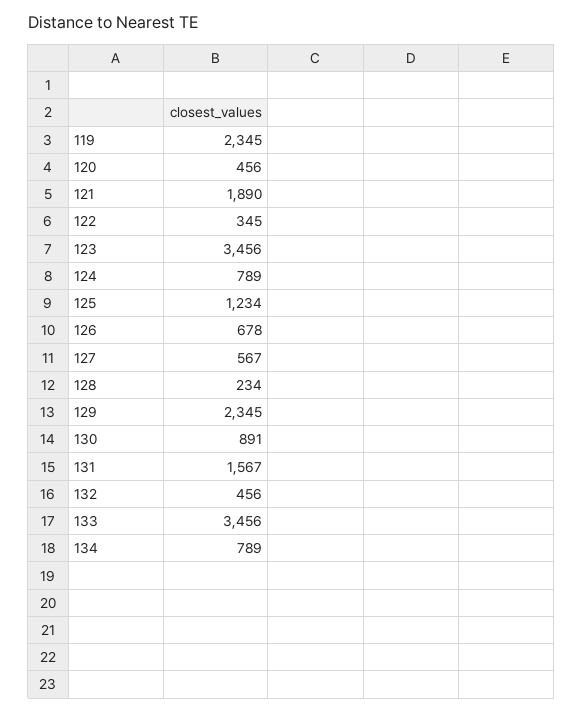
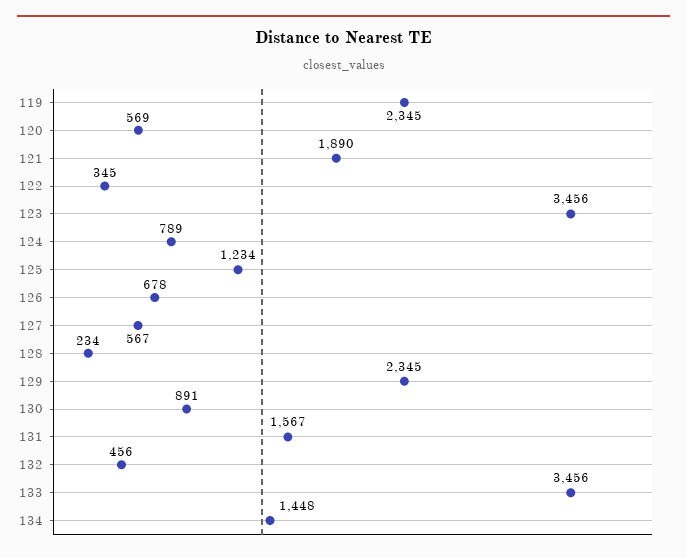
  {
    "119": 2345,
-   "120": 456,
+   "120": 569,
    "121": 1890,
    "122": 345,
    "123": 3456,
    "124": 789,
    "125": 1234,
    "126": 678,
    "127": 567,
    "128": 234,
    "129": 2345,
    "130": 891,
    "131": 1567,
    "132": 456,
    "133": 3456,
-   "134": 789
+   "134": 1448
  }

